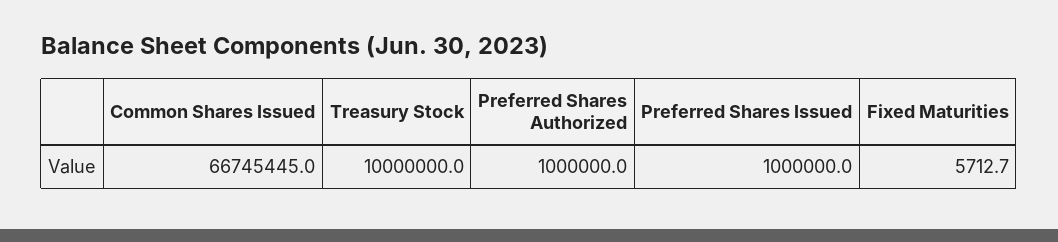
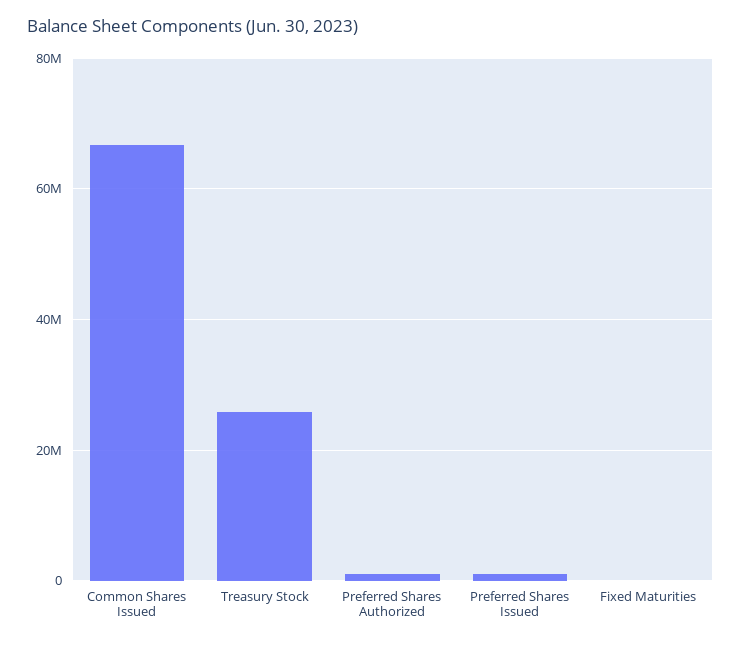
  {
    "Common Shares Issued": 66745445,
-   "Treasury Stock": 10000000,
+   "Treasury Stock": 26000000,
    "Preferred Shares Authorized": 1000000,
    "Preferred Shares Issued": 1000000,
    "Fixed Maturities": 5712.7
  }

